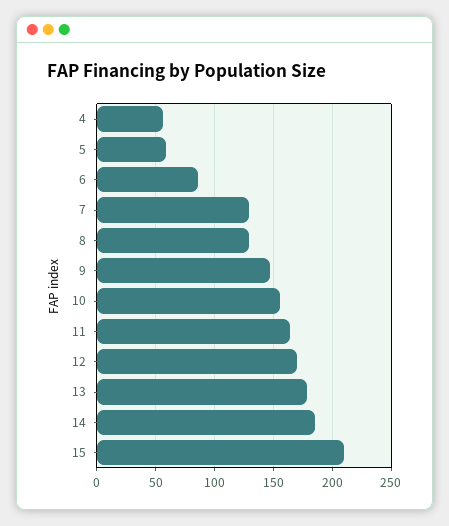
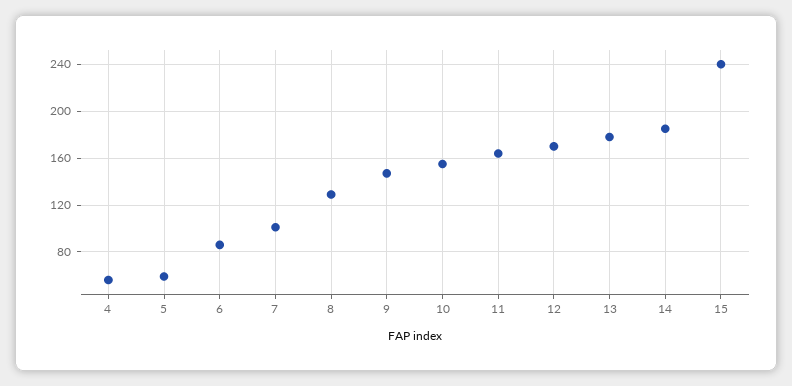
  {
    "4": 60,
    "5": 60,
    "6": 90,
-   "7": 130,
+   "7": 100,
    "8": 130,
    "9": 150,
    "10": 160,
    "11": 160,
    "12": 170,
    "13": 180,
    "14": 190,
-   "15": 210
+   "15": 240
  }

